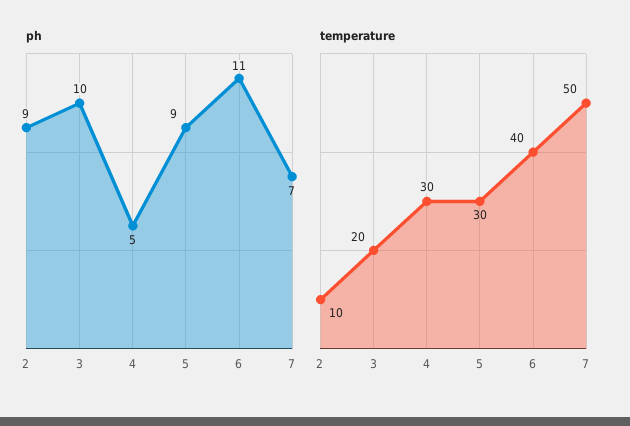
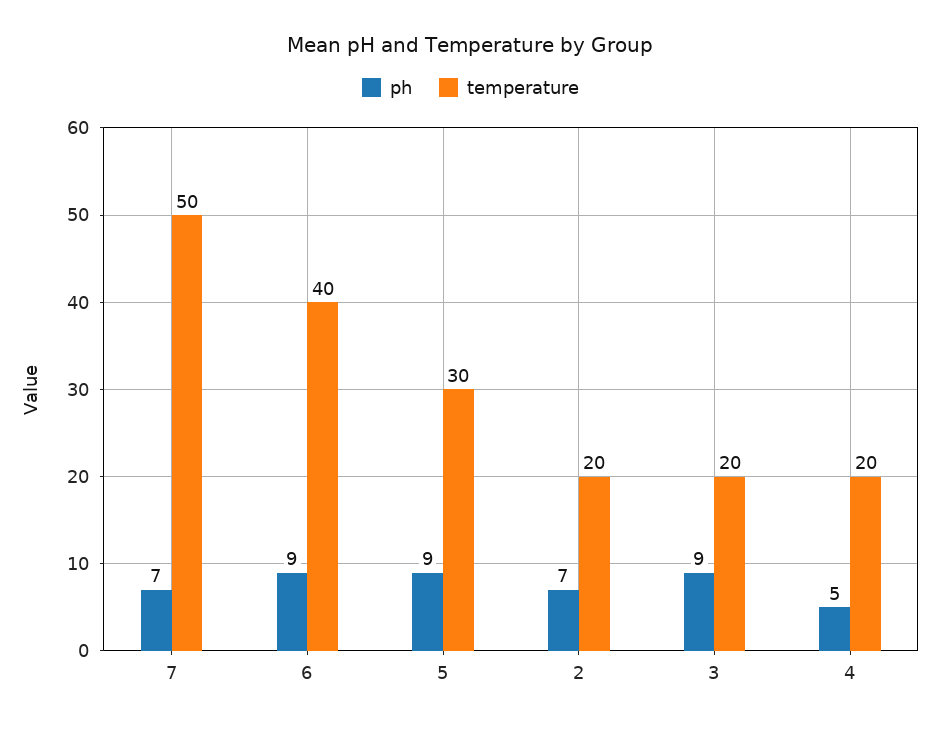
  {
    "ph": {
-     "2": 9,
+     "2": 7,
-     "3": 10,
+     "3": 9,
      "4": 5,
      "5": 9,
-     "6": 11,
+     "6": 9,
      "7": 7
    },
    "temperature": {
-     "2": 10,
+     "2": 20,
      "3": 20,
-     "4": 30,
+     "4": 20,
      "5": 30,
      "6": 40,
      "7": 50
    }
  }

